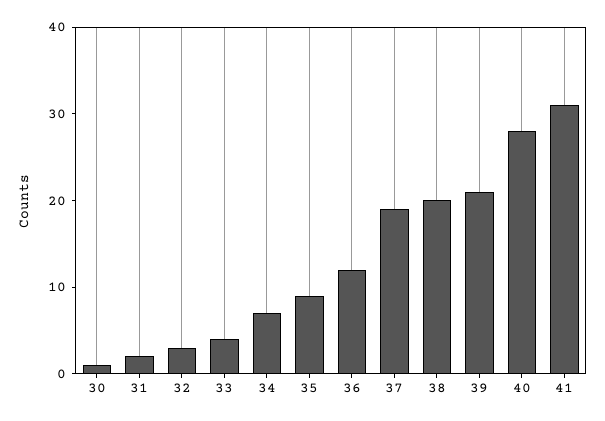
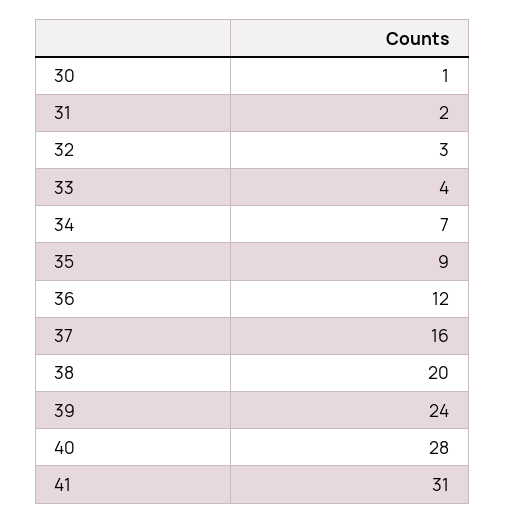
  {
    "30": 1,
    "31": 2,
    "32": 3,
    "33": 4,
    "34": 7,
    "35": 9,
    "36": 12,
-   "37": 19,
+   "37": 16,
    "38": 20,
-   "39": 21,
+   "39": 24,
    "40": 28,
    "41": 31
  }

